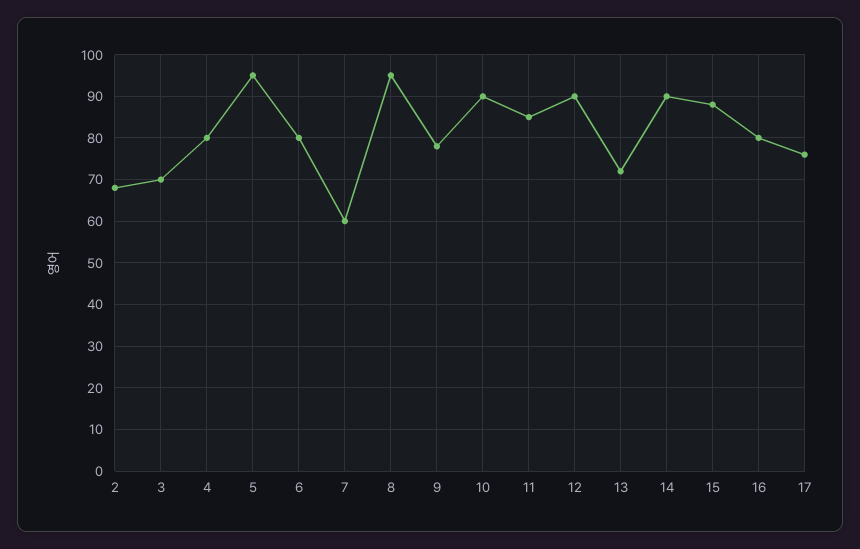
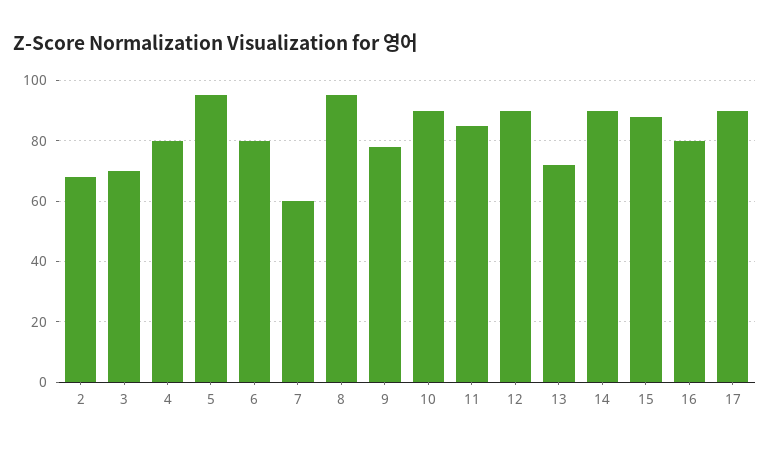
  {
    "2": 70,
    "3": 70,
    "4": 80,
    "5": 95,
    "6": 80,
    "7": 60,
    "8": 95,
    "9": 80,
    "10": 90,
    "11": 85,
    "12": 90,
    "13": 70,
    "14": 90,
    "15": 90,
    "16": 80,
-   "17": 75
+   "17": 90
  }

